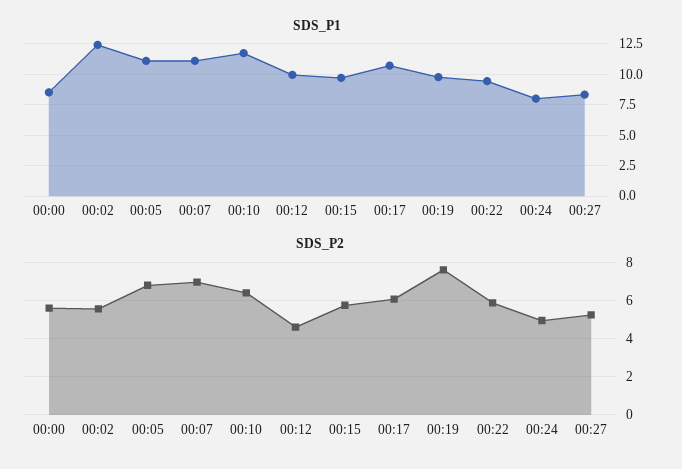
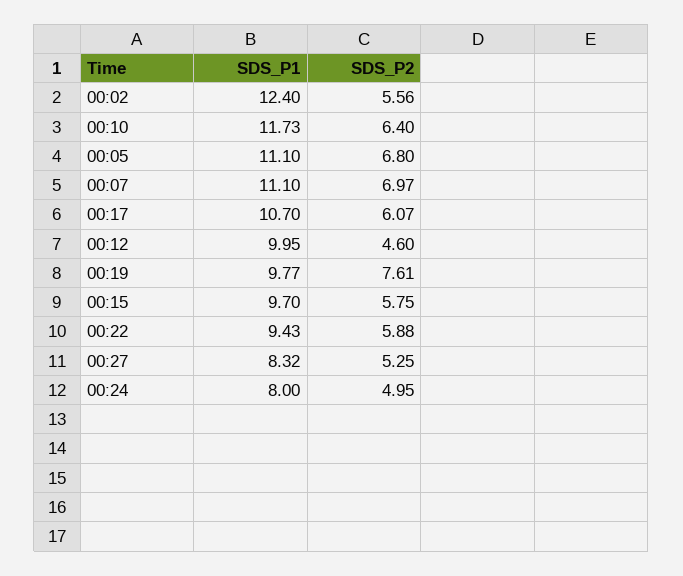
  {
    "SDS_P1": {
-     "00:00": 8.5,
      "00:02": 12.4,
      "00:05": 11.1,
      "00:07": 11.1,
      "00:10": 11.73,
      "00:12": 9.95,
      "00:15": 9.7,
      "00:17": 10.7,
      "00:19": 9.77,
      "00:22": 9.43,
      "00:24": 8,
      "00:27": 8.32
    },
    "SDS_P2": {
-     "00:00": 5.5,
      "00:02": 5.56,
      "00:05": 6.8,
      "00:07": 6.97,
      "00:10": 6.4,
      "00:12": 4.6,
      "00:15": 5.75,
      "00:17": 6.07,
      "00:19": 7.61,
      "00:22": 5.88,
      "00:24": 4.95,
      "00:27": 5.25
    }
  }

